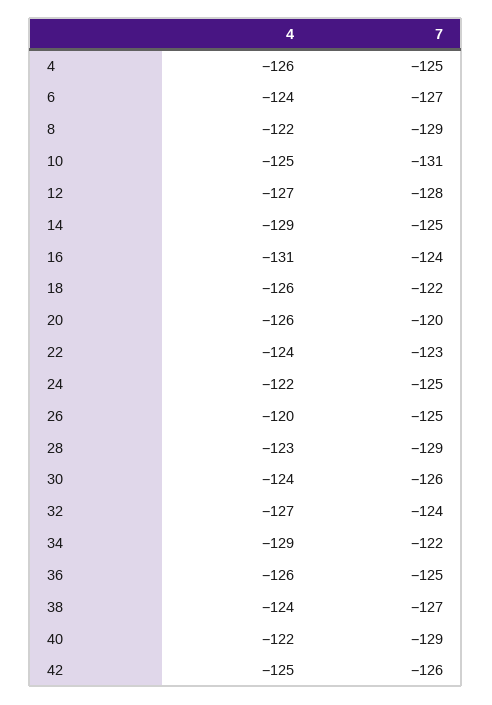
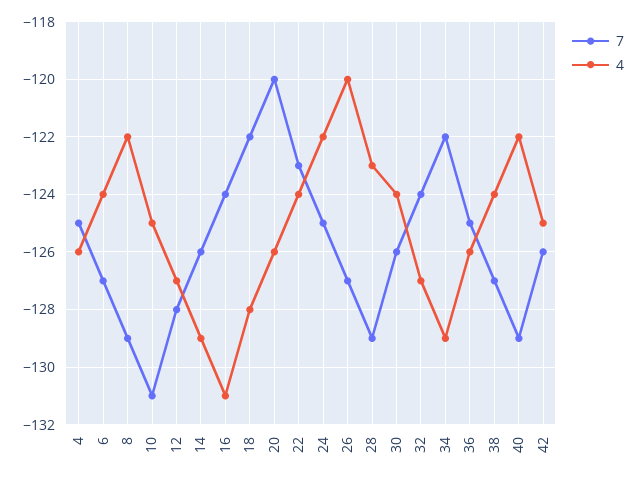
  {
    "4": {
      "4": -126,
      "6": -124,
      "8": -122,
      "10": -125,
      "12": -127,
      "14": -129,
      "16": -131,
-     "18": -126,
+     "18": -128,
      "20": -126,
      "22": -124,
      "24": -122,
      "26": -120,
      "28": -123,
      "30": -124,
      "32": -127,
      "34": -129,
      "36": -126,
      "38": -124,
      "40": -122,
      "42": -125
    },
    "7": {
      "4": -125,
      "6": -127,
      "8": -129,
      "10": -131,
      "12": -128,
-     "14": -125,
+     "14": -126,
      "16": -124,
      "18": -122,
      "20": -120,
      "22": -123,
      "24": -125,
-     "26": -125,
+     "26": -127,
      "28": -129,
      "30": -126,
      "32": -124,
      "34": -122,
      "36": -125,
      "38": -127,
      "40": -129,
      "42": -126
    }
  }

